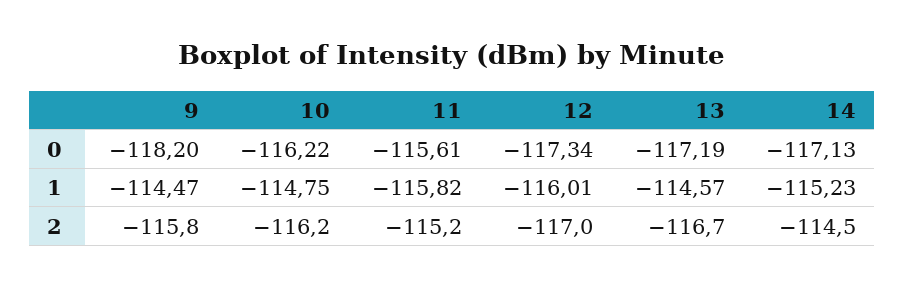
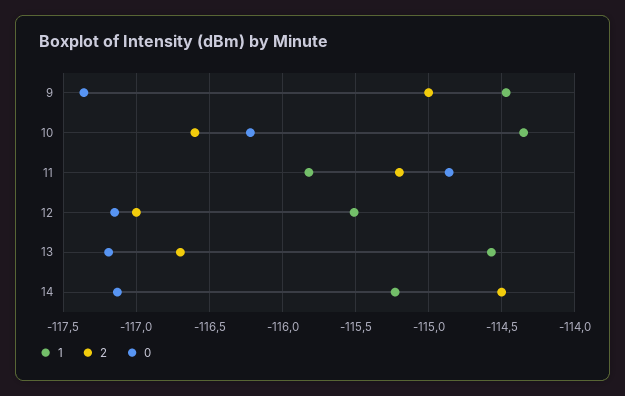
  {
    "0": {
-     "9": -118.2,
+     "9": -117.35,
      "10": -116.22,
-     "11": -115.61,
+     "11": -114.85,
-     "12": -117.34,
+     "12": -117.15,
      "13": -117.19,
      "14": -117.13
    },
    "1": {
      "9": -114.47,
-     "10": -114.75,
+     "10": -114.35,
      "11": -115.82,
-     "12": -116.01,
+     "12": -115.5,
      "13": -114.57,
      "14": -115.23
    },
    "2": {
-     "9": -115.8,
+     "9": -115,
-     "10": -116.2,
+     "10": -116.6,
      "11": -115.2,
      "12": -117,
      "13": -116.7,
      "14": -114.5
    }
  }

